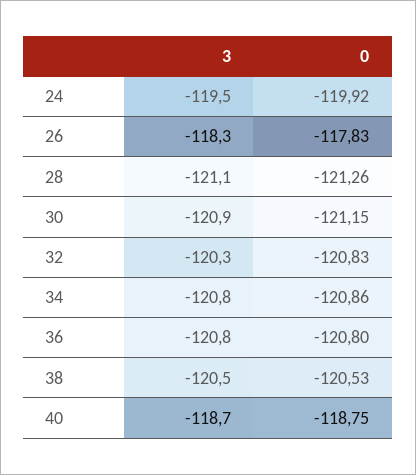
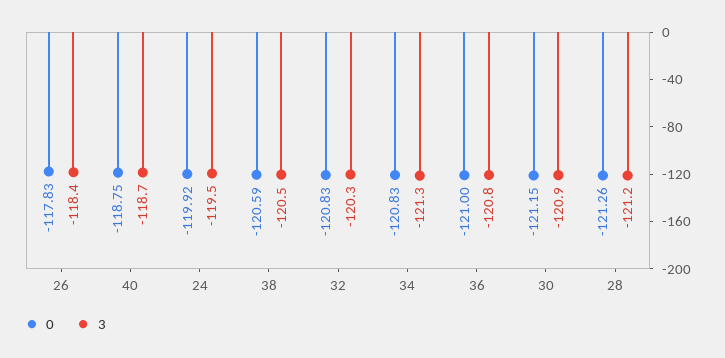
  {
    "3": {
      "24": -119.5,
-     "26": -118.3,
+     "26": -118.4,
-     "28": -121.1,
+     "28": -121.2,
      "30": -120.9,
      "32": -120.3,
-     "34": -120.8,
+     "34": -121.3,
      "36": -120.8,
      "38": -120.5,
      "40": -118.7
    },
    "0": {
      "24": -119.92,
      "26": -117.83,
      "28": -121.26,
      "30": -121.15,
      "32": -120.83,
-     "34": -120.86,
+     "34": -120.83,
-     "36": -120.8,
+     "36": -121,
-     "38": -120.53,
+     "38": -120.59,
      "40": -118.75
    }
  }

